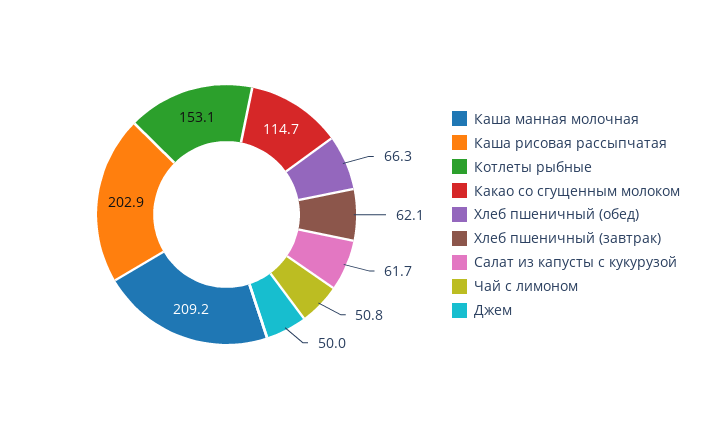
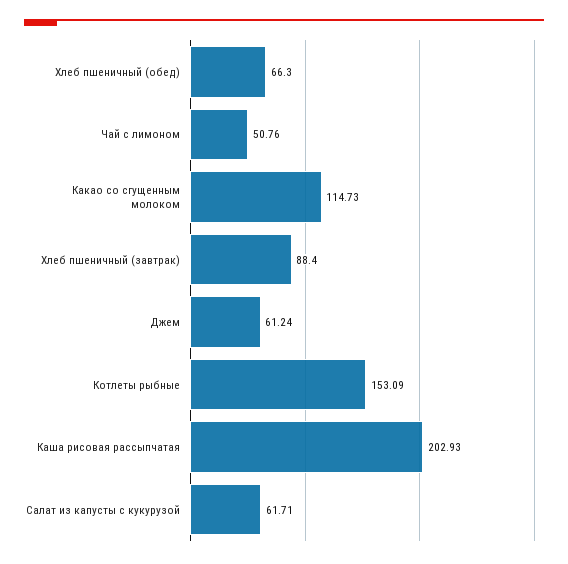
  {
-   "Каша манная молочная": 209.2,
    "Каша рисовая рассыпчатая": 202.93,
    "Котлеты рыбные": 153.09,
    "Какао со сгущенным молоком": 114.73,
    "Хлеб пшеничный (обед)": 66.3,
-   "Хлеб пшеничный (завтрак)": 62.1,
+   "Хлеб пшеничный (завтрак)": 88.4,
    "Салат из капусты с кукурузой": 61.71,
    "Чай с лимоном": 50.76,
-   "Джем": 50
+   "Джем": 61.24
  }

